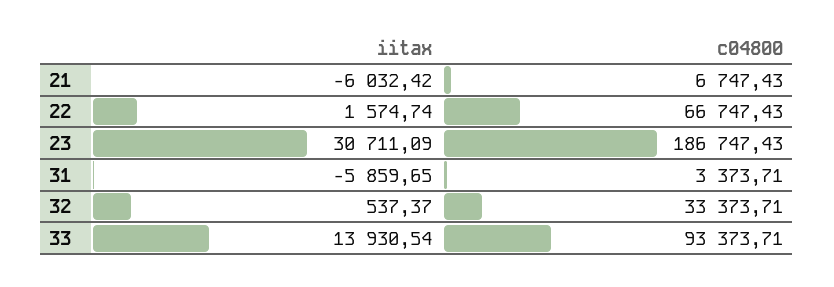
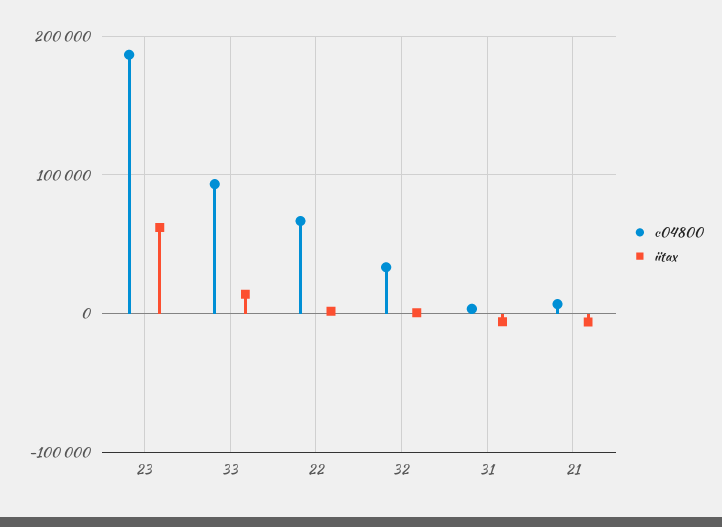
  {
    "iitax": {
      "21": -6032.42,
      "22": 1574.74,
-     "23": 30711.09,
+     "23": 60000,
      "31": -5859.65,
      "32": 537.37,
      "33": 13930.54
    },
    "c04800": {
      "21": 6747.43,
      "22": 66747.43,
      "23": 186747.43,
      "31": 3373.71,
      "32": 33373.71,
      "33": 93373.71
    }
  }

